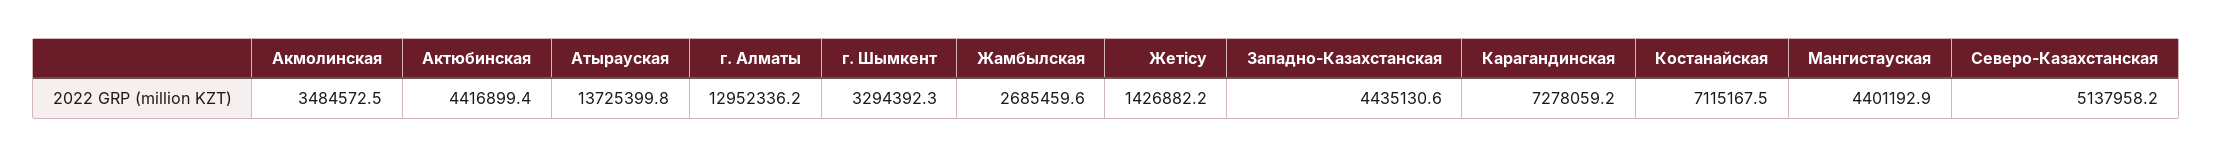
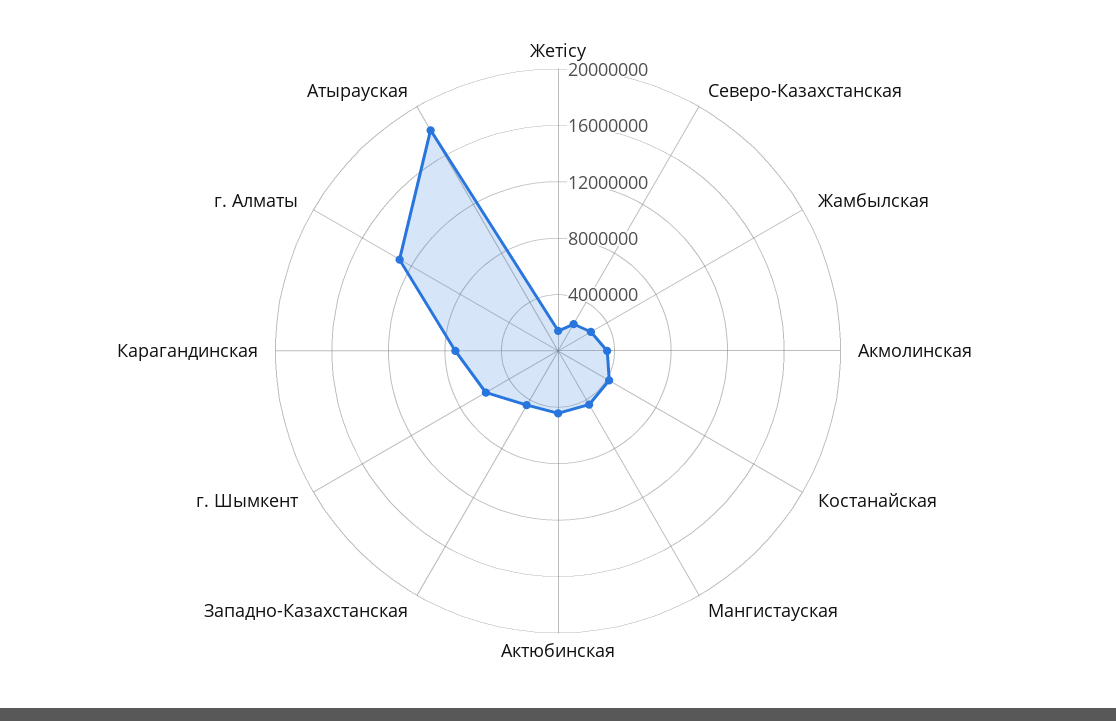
  {
    "Акмолинская": 3484572.5,
    "Актюбинская": 4416899.4,
-   "Атырауская": 13725399.8,
+   "Атырауская": 18000000,
    "г. Алматы": 12952336.2,
-   "г. Шымкент": 3294392.3,
+   "г. Шымкент": 6000000,
    "Жамбылская": 2685459.6,
    "Жетісу": 1426882.2,
    "Западно-Казахстанская": 4435130.6,
    "Карагандинская": 7278059.2,
-   "Костанайская": 7115167.5,
+   "Костанайская": 4000000,
    "Мангистауская": 4401192.9,
-   "Северо-Казахстанская": 5137958.2
+   "Северо-Казахстанская": 2000000
  }

